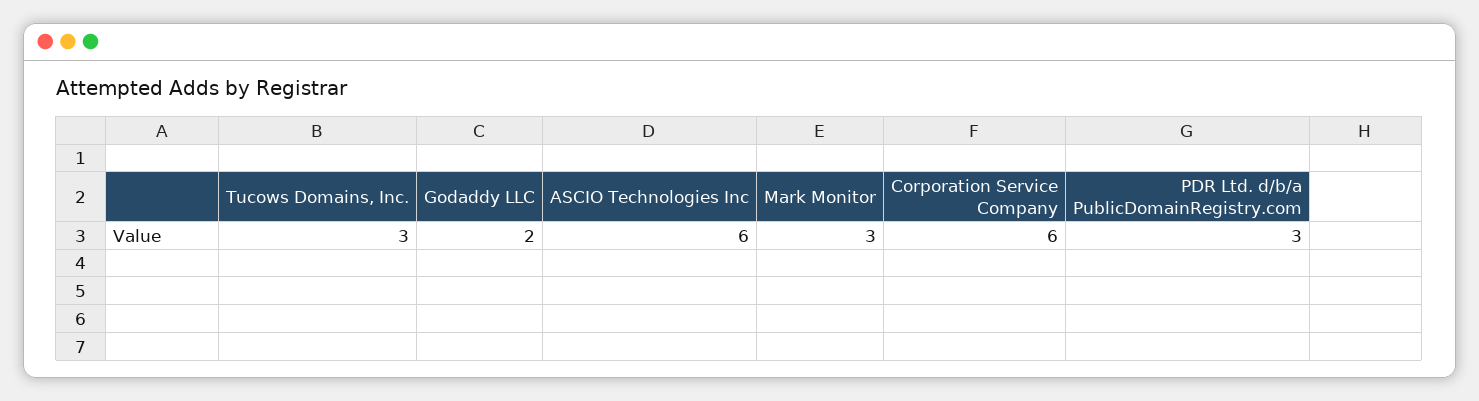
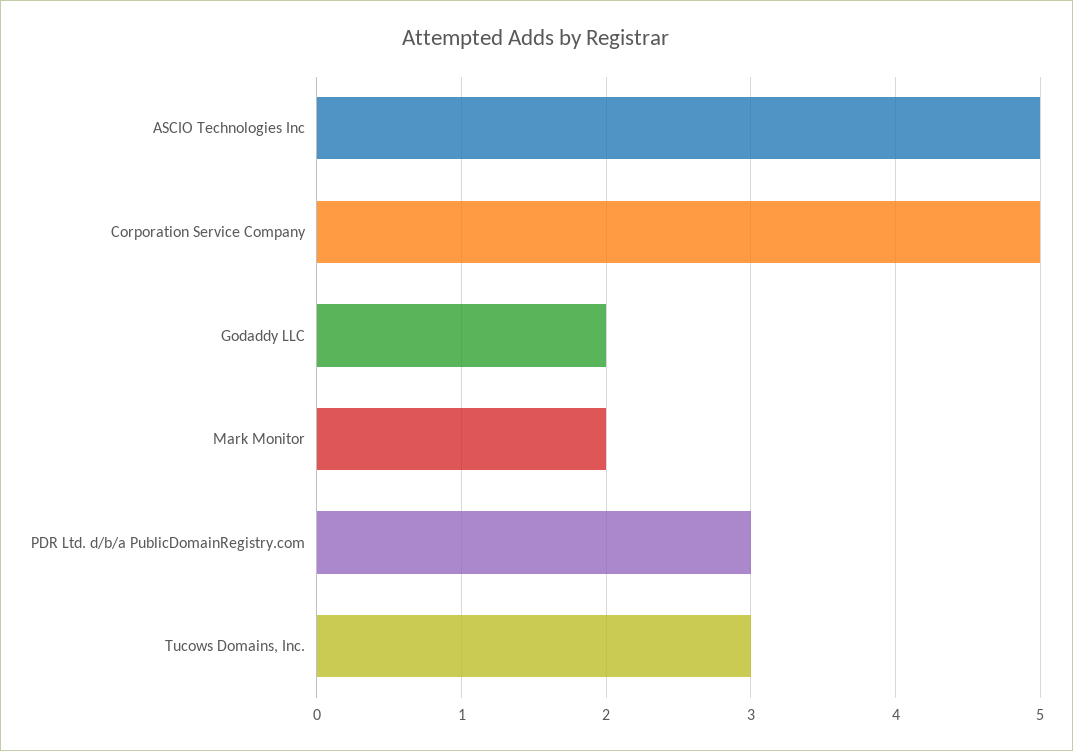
  {
    "Tucows Domains, Inc.": 3,
    "Godaddy LLC": 2,
-   "ASCIO Technologies Inc": 6,
+   "ASCIO Technologies Inc": 5,
-   "Mark Monitor": 3,
+   "Mark Monitor": 2,
-   "Corporation Service Company": 6,
+   "Corporation Service Company": 5,
    "PDR Ltd. d/b/a PublicDomainRegistry.com": 3
  }

